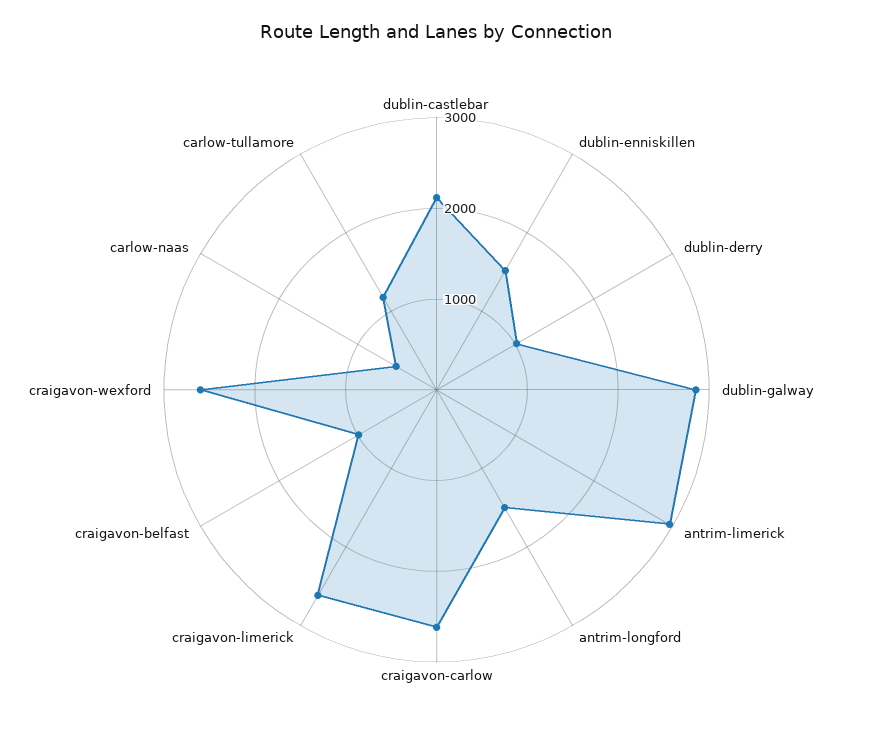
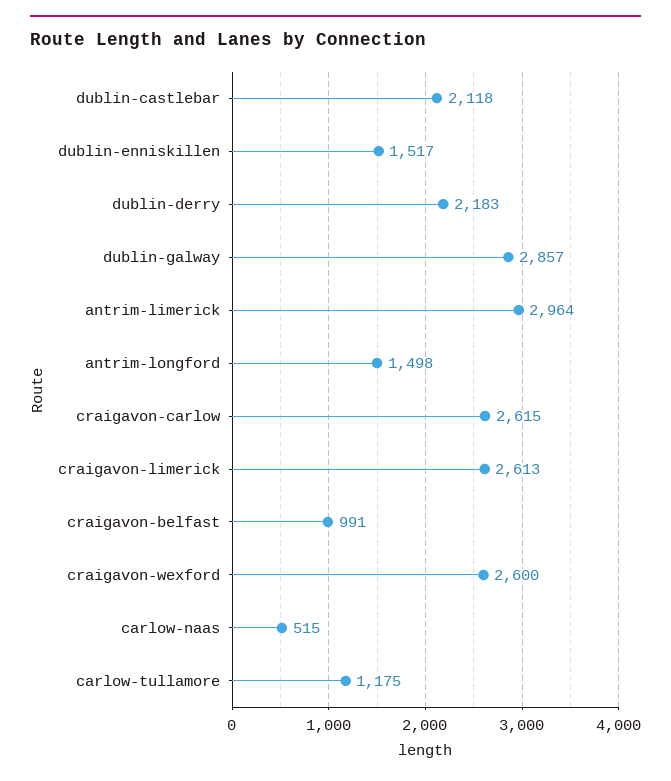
  {
    "dublin-castlebar": 2118,
    "dublin-enniskillen": 1517,
-   "dublin-derry": 1000,
+   "dublin-derry": 2183,
    "dublin-galway": 2857,
    "antrim-limerick": 2964,
    "antrim-longford": 1498,
    "craigavon-carlow": 2615,
    "craigavon-limerick": 2613,
    "craigavon-belfast": 991,
    "craigavon-wexford": 2600,
    "carlow-naas": 515,
    "carlow-tullamore": 1175
  }

